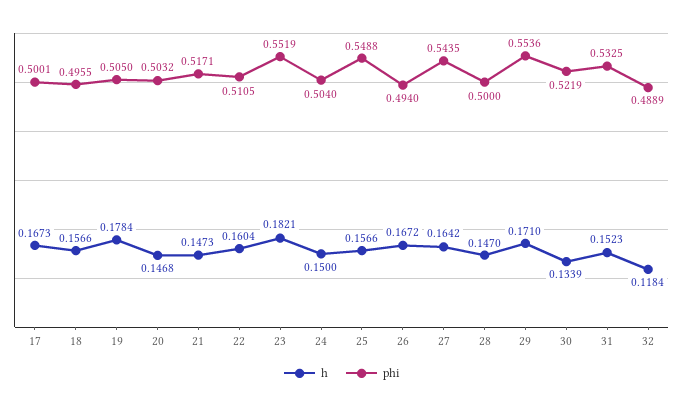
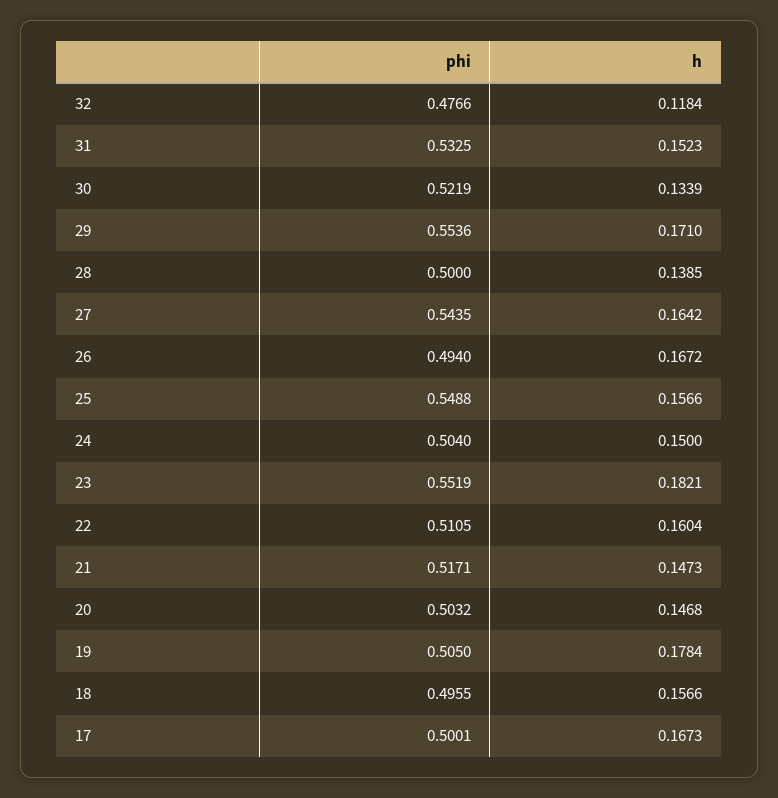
  {
    "h": {
      "17": 0.1673,
      "18": 0.1566,
      "19": 0.1784,
      "20": 0.1468,
      "21": 0.1473,
      "22": 0.1604,
      "23": 0.1821,
      "24": 0.15,
      "25": 0.1566,
      "26": 0.1672,
      "27": 0.1642,
-     "28": 0.147,
+     "28": 0.1385,
      "29": 0.171,
      "30": 0.1339,
      "31": 0.1523,
      "32": 0.1184
    },
    "phi": {
      "17": 0.5001,
      "18": 0.4955,
      "19": 0.505,
      "20": 0.5032,
      "21": 0.5171,
      "22": 0.5105,
      "23": 0.5519,
      "24": 0.504,
      "25": 0.5488,
      "26": 0.494,
      "27": 0.5435,
      "28": 0.5,
      "29": 0.5536,
      "30": 0.5219,
      "31": 0.5325,
-     "32": 0.4889
+     "32": 0.4766
    }
  }

